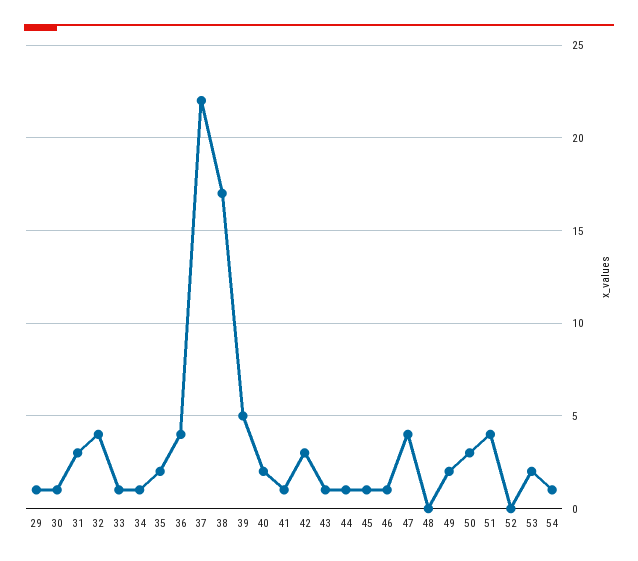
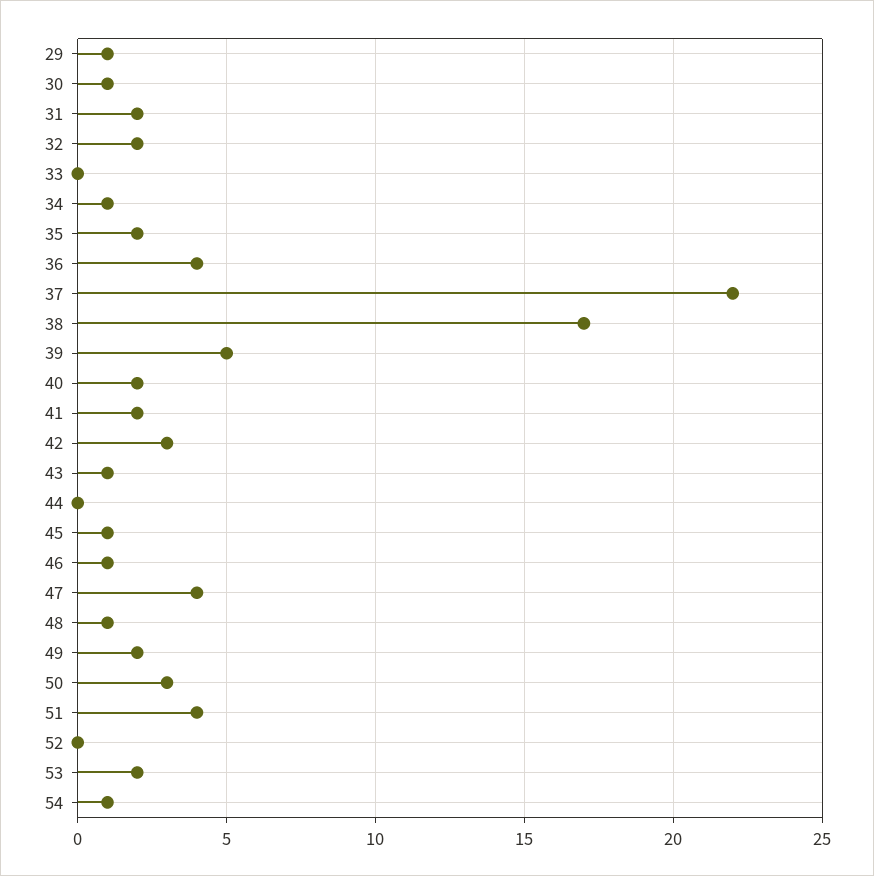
  {
    "29": 1,
    "30": 1,
-   "31": 3,
+   "31": 2,
-   "32": 4,
+   "32": 2,
-   "33": 1,
+   "33": 0,
    "34": 1,
    "35": 2,
    "36": 4,
    "37": 22,
    "38": 17,
    "39": 5,
    "40": 2,
-   "41": 1,
+   "41": 2,
    "42": 3,
    "43": 1,
-   "44": 1,
+   "44": 0,
    "45": 1,
    "46": 1,
    "47": 4,
-   "48": 0,
+   "48": 1,
    "49": 2,
    "50": 3,
    "51": 4,
    "52": 0,
    "53": 2,
    "54": 1
  }

